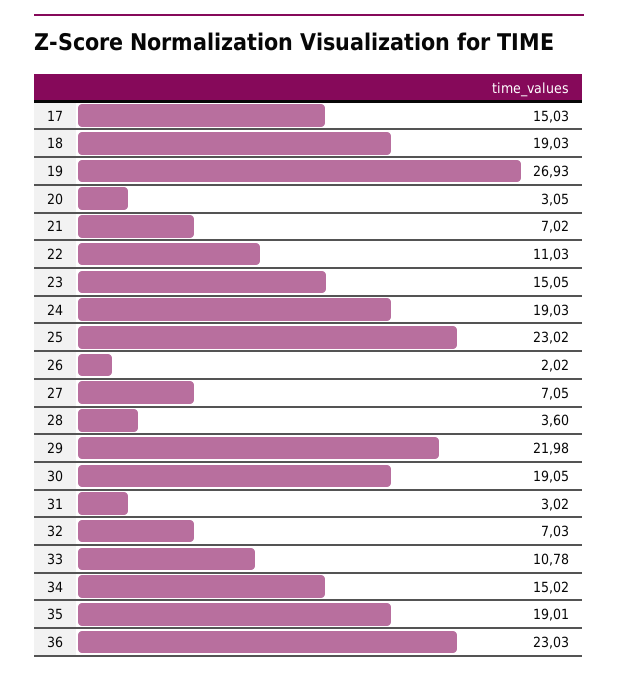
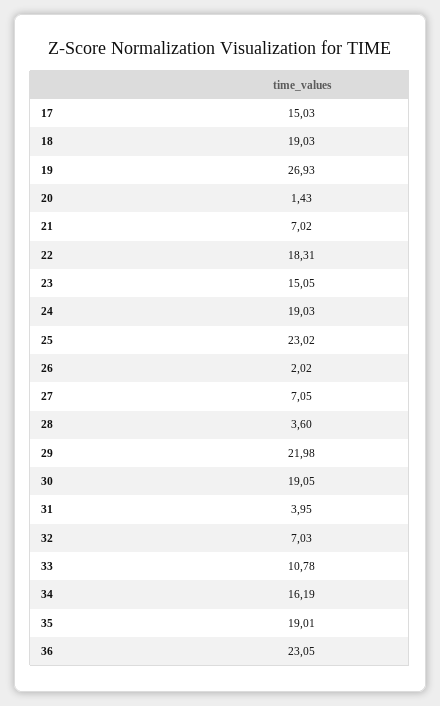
  {
    "17": 15.03,
    "18": 19.03,
    "19": 26.93,
-   "20": 3.05,
+   "20": 1.43,
    "21": 7.02,
-   "22": 11.03,
+   "22": 18.31,
    "23": 15.05,
    "24": 19.03,
    "25": 23.02,
    "26": 2.02,
    "27": 7.05,
    "28": 3.6,
    "29": 21.98,
    "30": 19.05,
-   "31": 3.02,
+   "31": 3.95,
    "32": 7.03,
    "33": 10.78,
-   "34": 15.02,
+   "34": 16.19,
    "35": 19.01,
-   "36": 23.03
+   "36": 23.05
  }

